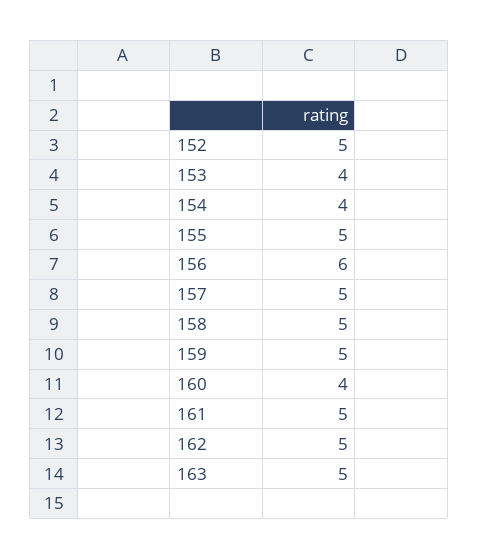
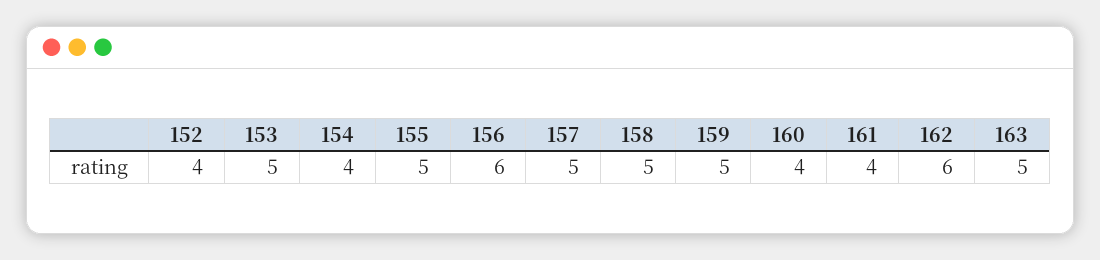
  {
-   "152": 5,
+   "152": 4,
-   "153": 4,
+   "153": 5,
    "154": 4,
    "155": 5,
    "156": 6,
    "157": 5,
    "158": 5,
    "159": 5,
    "160": 4,
-   "161": 5,
+   "161": 4,
-   "162": 5,
+   "162": 6,
    "163": 5
  }

